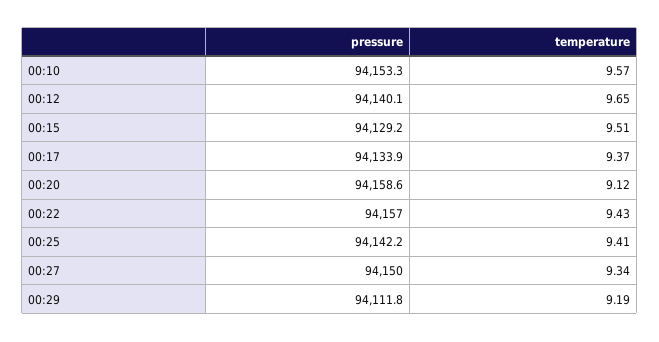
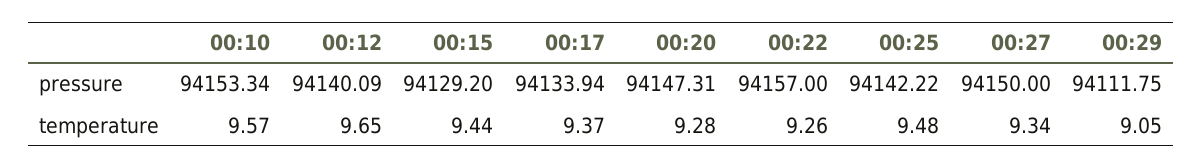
  {
    "pressure": {
      "00:10": 94153.34,
      "00:12": 94140.09,
      "00:15": 94129.2,
      "00:17": 94133.94,
-     "00:20": 94158.6,
+     "00:20": 94147.31,
      "00:22": 94157,
      "00:25": 94142.22,
      "00:27": 94150,
      "00:29": 94111.75
    },
    "temperature": {
      "00:10": 9.57,
      "00:12": 9.65,
-     "00:15": 9.51,
+     "00:15": 9.44,
      "00:17": 9.37,
-     "00:20": 9.12,
+     "00:20": 9.28,
-     "00:22": 9.43,
+     "00:22": 9.26,
-     "00:25": 9.41,
+     "00:25": 9.48,
      "00:27": 9.34,
-     "00:29": 9.19
+     "00:29": 9.05
    }
  }

